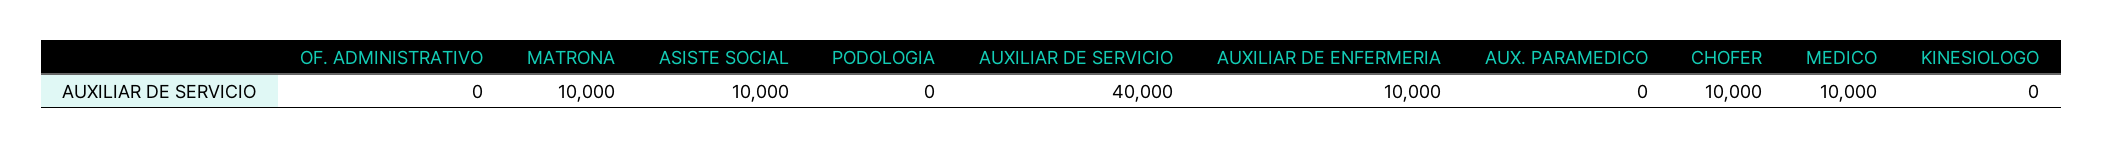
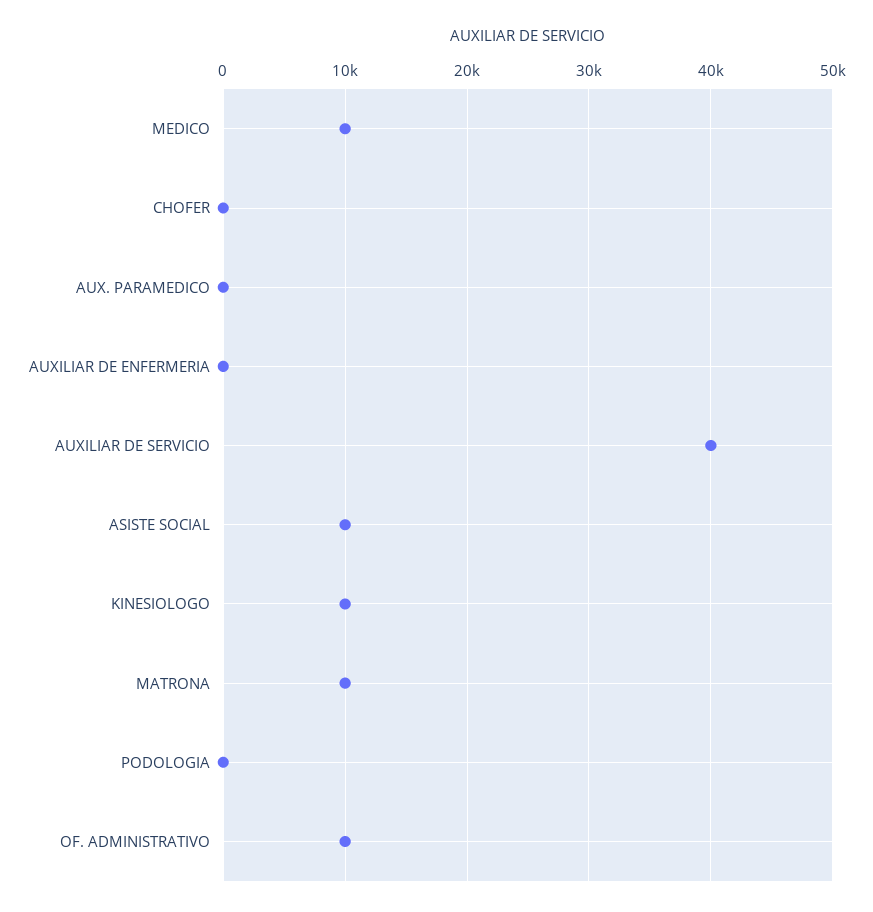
  {
-   "OF. ADMINISTRATIVO": 0,
+   "OF. ADMINISTRATIVO": 10000,
    "MATRONA": 10000,
    "ASISTE SOCIAL": 10000,
    "PODOLOGIA": 0,
    "AUXILIAR DE SERVICIO": 40000,
-   "AUXILIAR DE ENFERMERIA": 10000,
+   "AUXILIAR DE ENFERMERIA": 0,
    "AUX. PARAMEDICO": 0,
-   "CHOFER": 10000,
+   "CHOFER": 0,
    "MEDICO": 10000,
-   "KINESIOLOGO": 0
+   "KINESIOLOGO": 10000
  }

